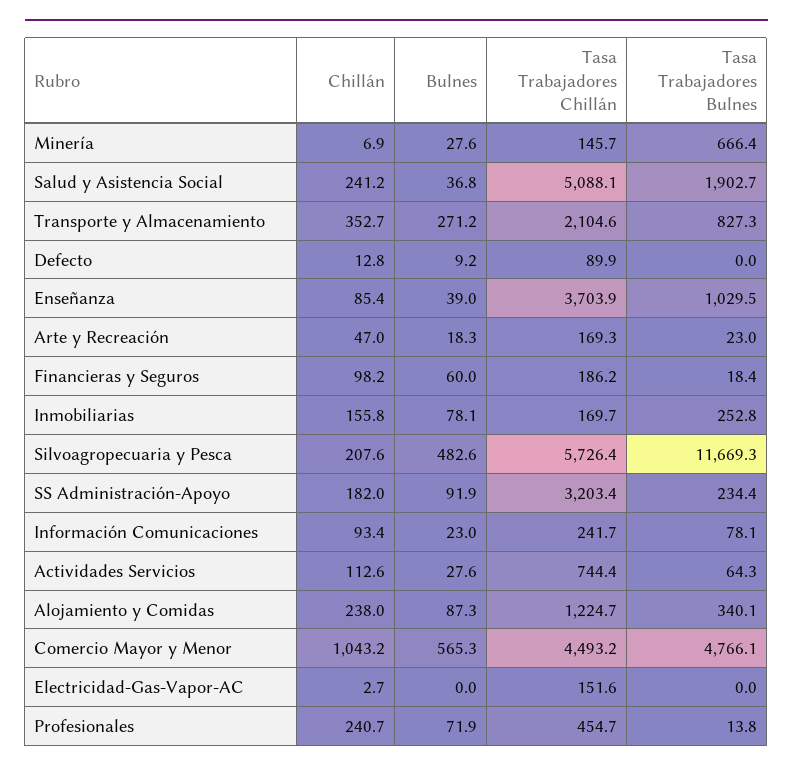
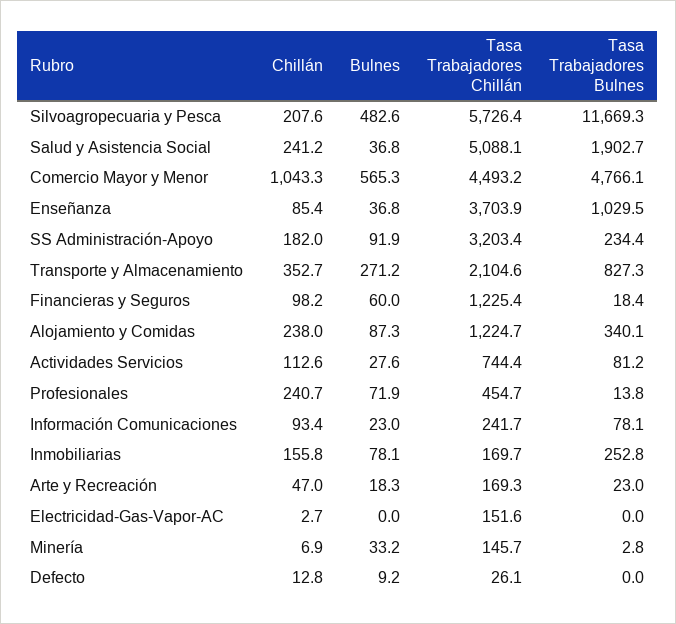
  {
    "Chillán": {
      "Minería": 6.9,
      "Salud y Asistencia Social": 241.2,
      "Transporte y Almacenamiento": 352.7,
      "Defecto": 12.8,
      "Enseñanza": 85.4,
      "Arte y Recreación": 47,
      "Financieras y Seguros": 98.2,
      "Inmobiliarias": 155.8,
      "Silvoagropecuaria y Pesca": 207.6,
      "SS Administración-Apoyo": 182,
      "Información Comunicaciones": 93.4,
      "Actividades Servicios": 112.6,
      "Alojamiento y Comidas": 238,
-     "Comercio Mayor y Menor": 1043.2,
+     "Comercio Mayor y Menor": 1043.3,
      "Electricidad-Gas-Vapor-AC": 2.7,
      "Profesionales": 240.7
    },
    "Bulnes": {
-     "Minería": 27.6,
+     "Minería": 33.2,
      "Salud y Asistencia Social": 36.8,
      "Transporte y Almacenamiento": 271.2,
      "Defecto": 9.2,
-     "Enseñanza": 39,
+     "Enseñanza": 36.8,
      "Arte y Recreación": 18.3,
      "Financieras y Seguros": 60,
      "Inmobiliarias": 78.1,
      "Silvoagropecuaria y Pesca": 482.6,
      "SS Administración-Apoyo": 91.9,
      "Información Comunicaciones": 23,
      "Actividades Servicios": 27.6,
      "Alojamiento y Comidas": 87.3,
      "Comercio Mayor y Menor": 565.3,
      "Electricidad-Gas-Vapor-AC": 0,
      "Profesionales": 71.9
    },
    "Tasa Trabajadores Chillán": {
      "Minería": 145.7,
      "Salud y Asistencia Social": 5088.1,
      "Transporte y Almacenamiento": 2104.6,
-     "Defecto": 89.9,
+     "Defecto": 26.1,
      "Enseñanza": 3703.9,
      "Arte y Recreación": 169.3,
-     "Financieras y Seguros": 186.2,
+     "Financieras y Seguros": 1225.4,
      "Inmobiliarias": 169.7,
      "Silvoagropecuaria y Pesca": 5726.4,
      "SS Administración-Apoyo": 3203.4,
      "Información Comunicaciones": 241.7,
      "Actividades Servicios": 744.4,
      "Alojamiento y Comidas": 1224.7,
      "Comercio Mayor y Menor": 4493.2,
      "Electricidad-Gas-Vapor-AC": 151.6,
      "Profesionales": 454.7
    },
    "Tasa Trabajadores Bulnes": {
-     "Minería": 666.4,
+     "Minería": 2.8,
      "Salud y Asistencia Social": 1902.7,
      "Transporte y Almacenamiento": 827.3,
      "Defecto": 0,
      "Enseñanza": 1029.5,
      "Arte y Recreación": 23,
      "Financieras y Seguros": 18.4,
      "Inmobiliarias": 252.8,
      "Silvoagropecuaria y Pesca": 11669.3,
      "SS Administración-Apoyo": 234.4,
      "Información Comunicaciones": 78.1,
-     "Actividades Servicios": 64.3,
+     "Actividades Servicios": 81.2,
      "Alojamiento y Comidas": 340.1,
      "Comercio Mayor y Menor": 4766.1,
      "Electricidad-Gas-Vapor-AC": 0,
      "Profesionales": 13.8
    }
  }

